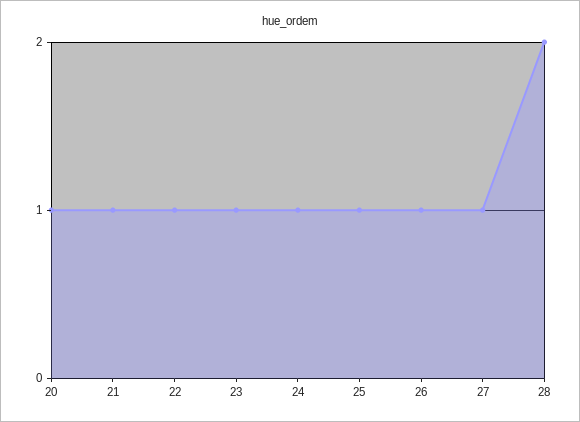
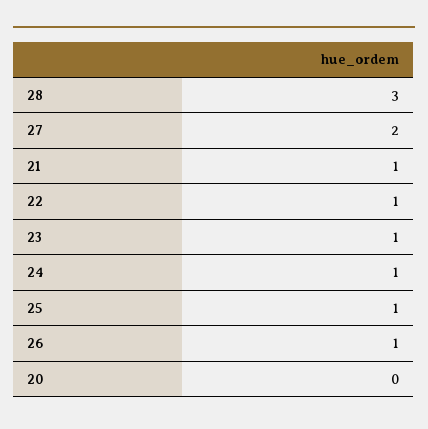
  {
-   "20": 1,
+   "20": 0,
    "21": 1,
    "22": 1,
    "23": 1,
    "24": 1,
    "25": 1,
    "26": 1,
-   "27": 1,
+   "27": 2,
-   "28": 2
+   "28": 3
  }

